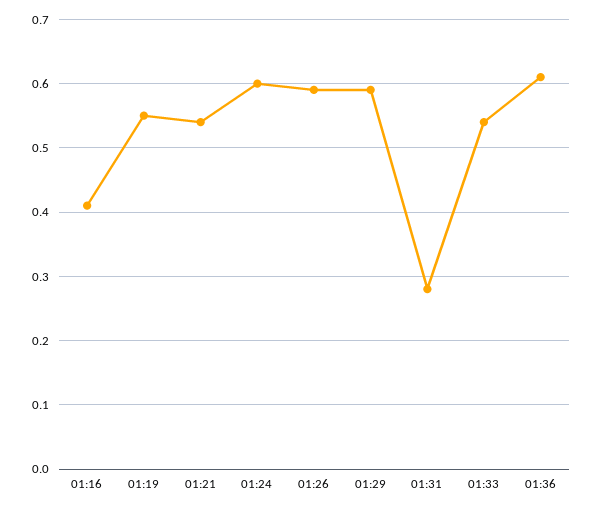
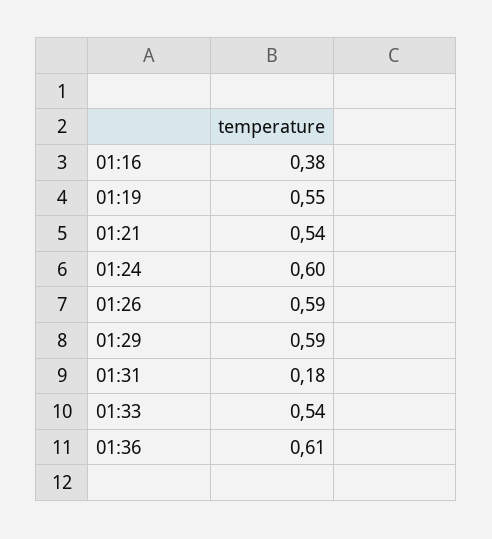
  {
-   "01:16": 0.41,
+   "01:16": 0.38,
    "01:19": 0.55,
    "01:21": 0.54,
    "01:24": 0.6,
    "01:26": 0.59,
    "01:29": 0.59,
-   "01:31": 0.28,
+   "01:31": 0.18,
    "01:33": 0.54,
    "01:36": 0.61
  }

